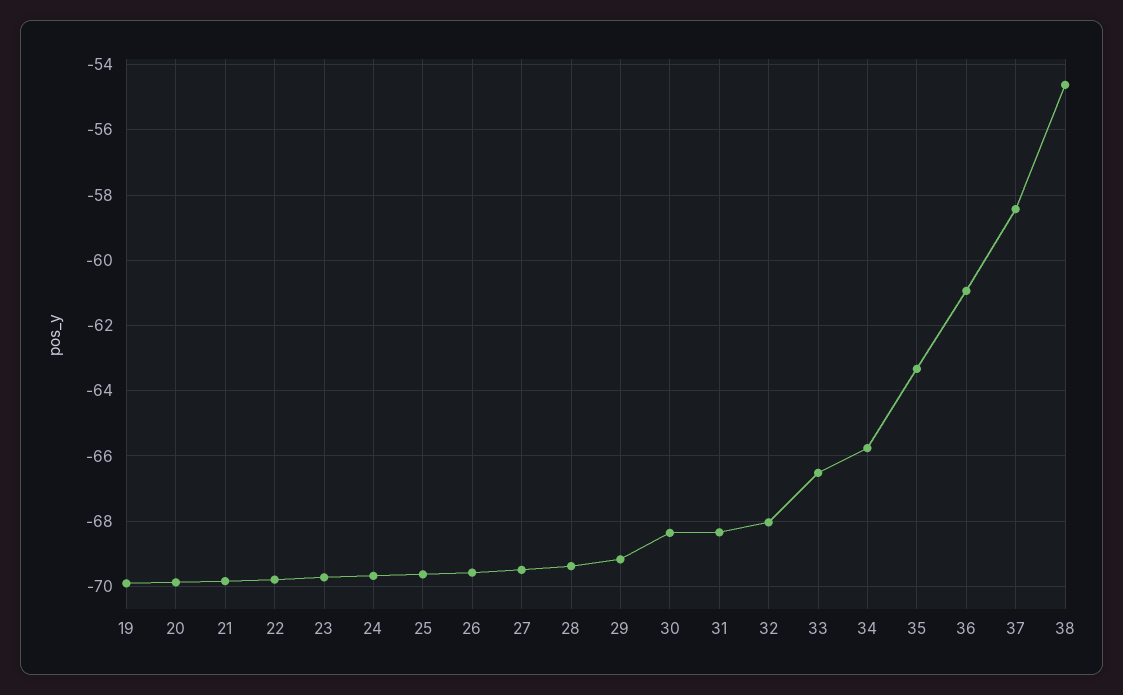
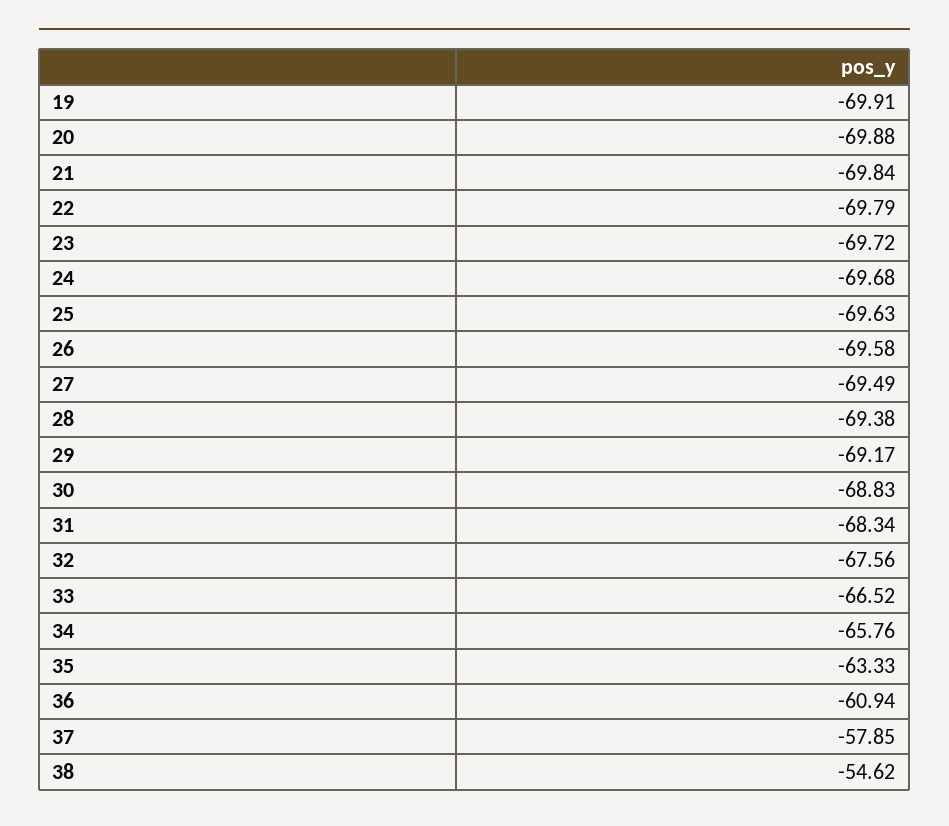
  {
    "19": -69.91,
    "20": -69.88,
    "21": -69.84,
    "22": -69.79,
    "23": -69.72,
    "24": -69.68,
    "25": -69.63,
    "26": -69.58,
    "27": -69.49,
    "28": -69.38,
    "29": -69.17,
-   "30": -68.4,
+   "30": -68.83,
    "31": -68.34,
-   "32": -68,
+   "32": -67.56,
    "33": -66.52,
    "34": -65.76,
    "35": -63.33,
    "36": -60.94,
-   "37": -58.4,
+   "37": -57.85,
    "38": -54.62
  }

